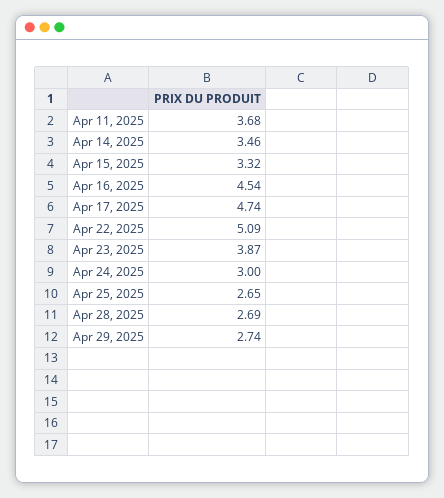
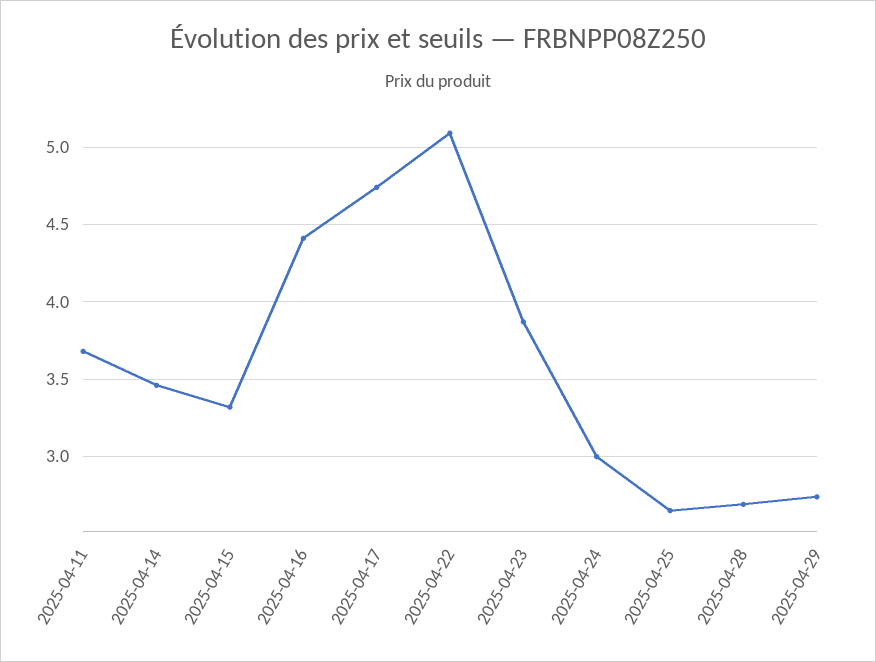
  {
    "Apr 11, 2025": 3.68,
    "Apr 14, 2025": 3.46,
    "Apr 15, 2025": 3.32,
-   "Apr 16, 2025": 4.54,
+   "Apr 16, 2025": 4.4,
    "Apr 17, 2025": 4.74,
    "Apr 22, 2025": 5.09,
    "Apr 23, 2025": 3.87,
    "Apr 24, 2025": 3,
    "Apr 25, 2025": 2.65,
    "Apr 28, 2025": 2.69,
    "Apr 29, 2025": 2.74
  }

